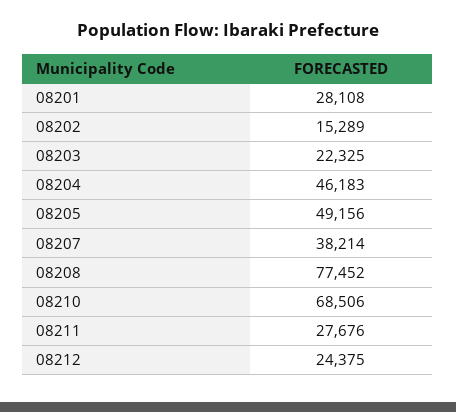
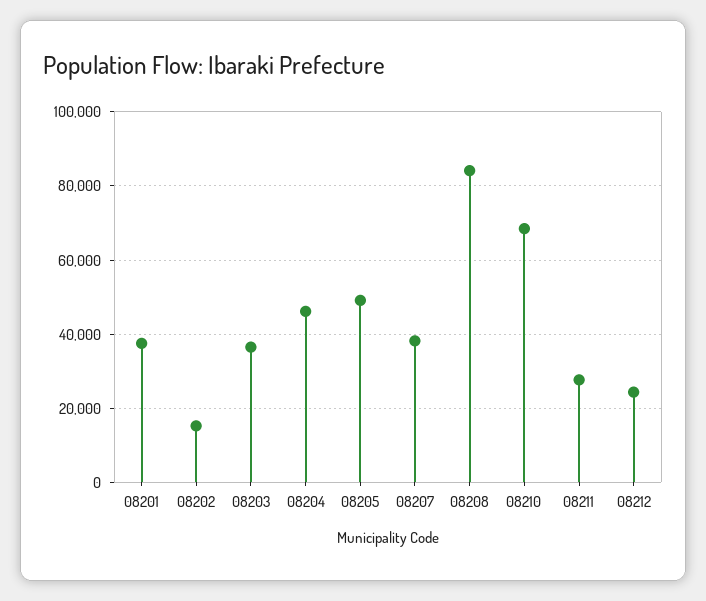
  {
-   "08201": 28108,
+   "08201": 38000,
    "08202": 15289,
-   "08203": 22325,
+   "08203": 36000,
    "08204": 46183,
    "08205": 49156,
    "08207": 38214,
-   "08208": 77452,
+   "08208": 84000,
    "08210": 68506,
    "08211": 27676,
    "08212": 24375
  }

